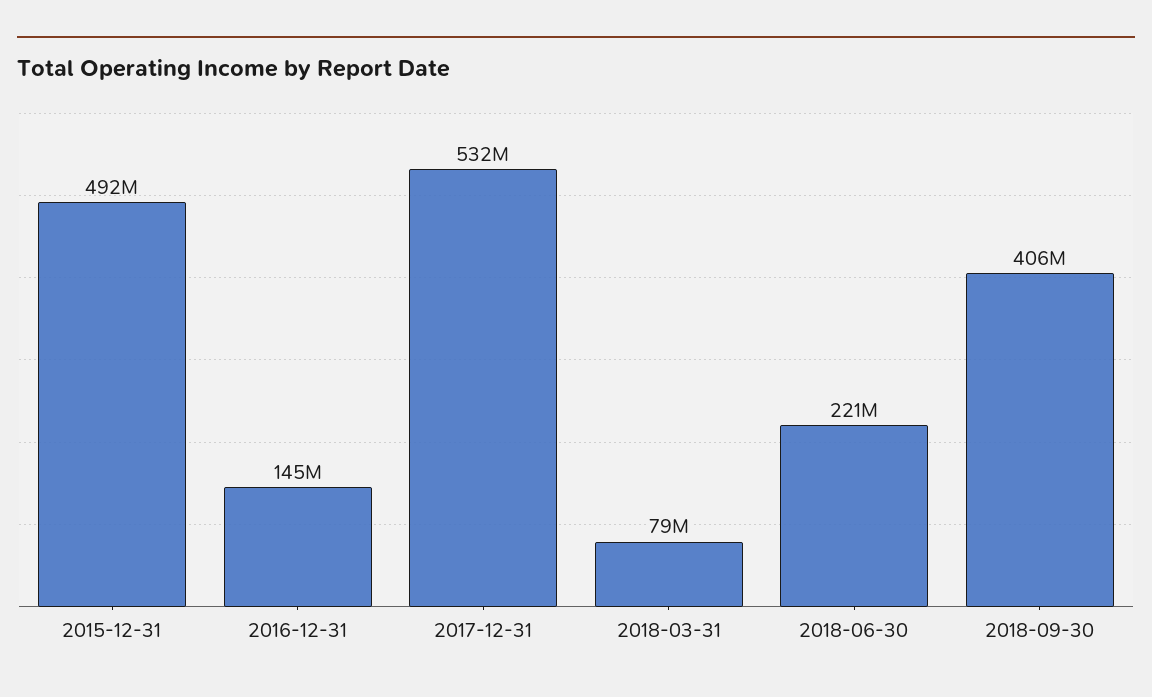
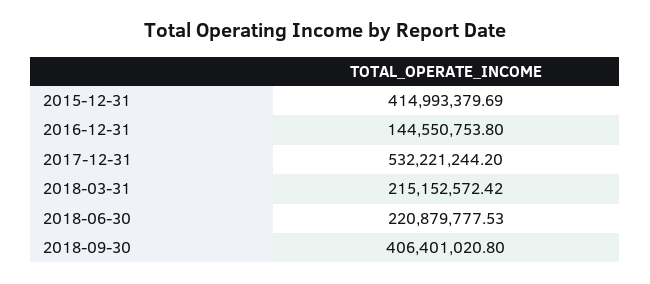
  {
-   "2015-12-31": 492000000,
+   "2015-12-31": 414993379.69,
    "2016-12-31": 144550753.8,
    "2017-12-31": 532221244.2,
-   "2018-03-31": 79000000,
+   "2018-03-31": 215152572.42,
    "2018-06-30": 220879777.53,
    "2018-09-30": 406401020.8
  }

